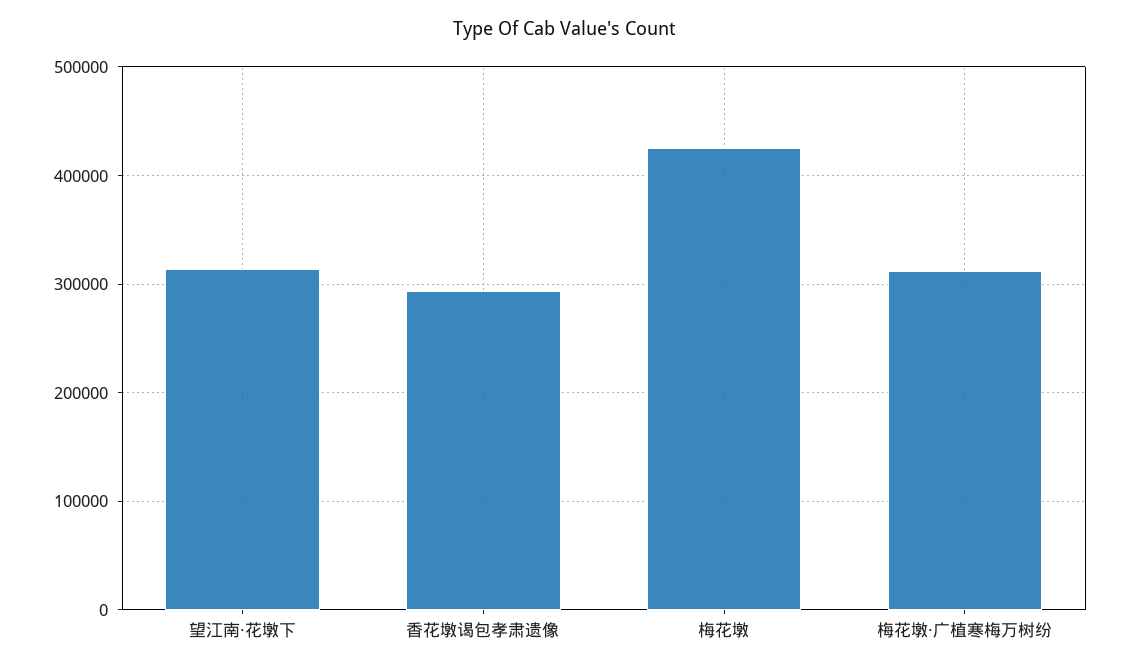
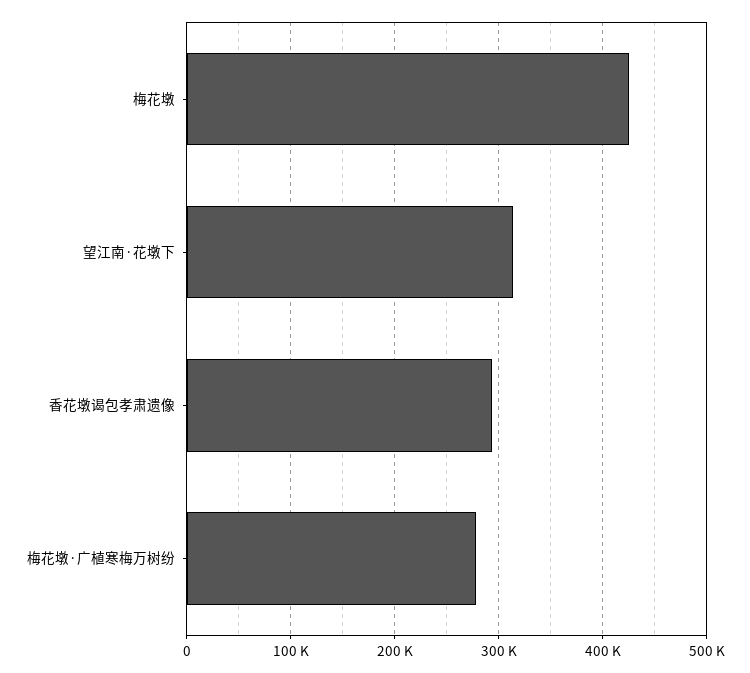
  {
    "望江南·花墩下": 310000,
    "香花墩谒包孝肃遗像": 290000,
    "梅花墩": 430000,
-   "梅花墩·广植寒梅万树纷": 310000
+   "梅花墩·广植寒梅万树纷": 280000
  }

